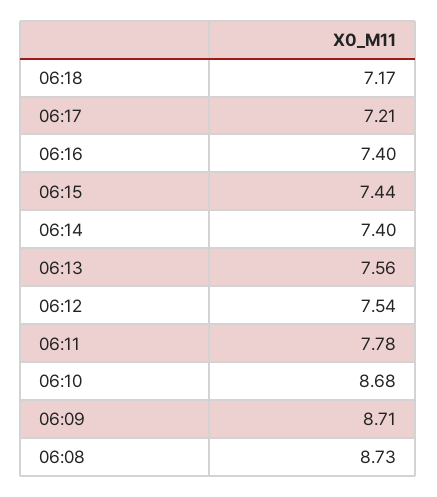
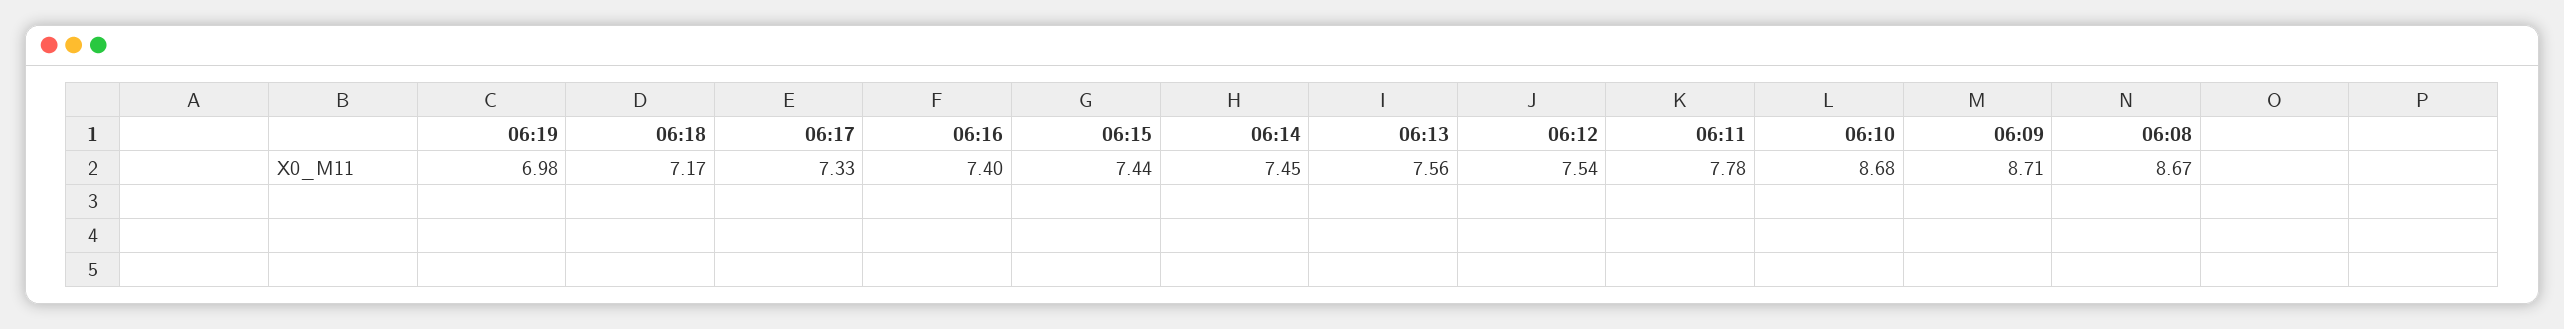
  {
    "06:18": 7.17,
-   "06:17": 7.21,
+   "06:17": 7.33,
    "06:16": 7.4,
    "06:15": 7.44,
-   "06:14": 7.4,
+   "06:14": 7.45,
    "06:13": 7.56,
    "06:12": 7.54,
    "06:11": 7.78,
    "06:10": 8.68,
    "06:09": 8.71,
-   "06:08": 8.73
+   "06:08": 8.67,
+   "06:19": 6.98
  }

